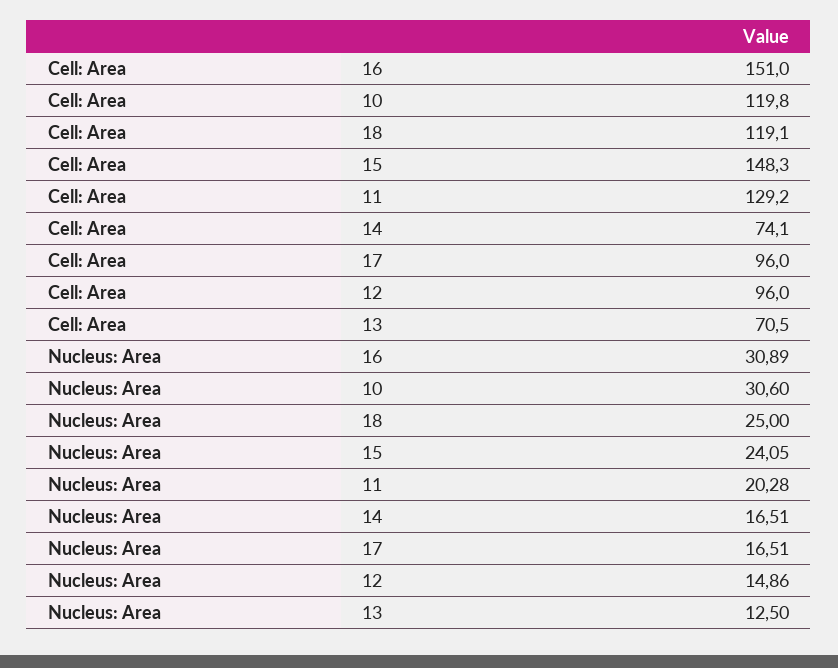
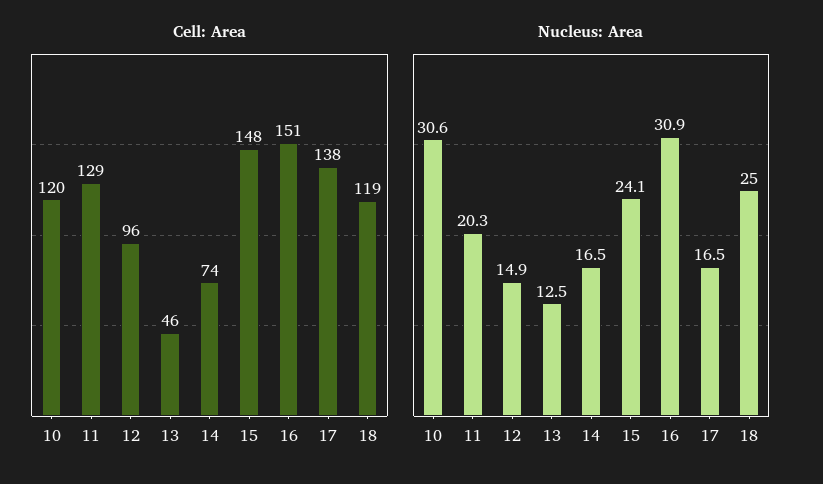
  {
    "Cell: Area": {
      "16": 151,
      "10": 119.8,
      "18": 119.1,
      "15": 148.3,
      "11": 129.2,
      "14": 74.1,
-     "17": 96,
+     "17": 138,
      "12": 96,
-     "13": 70.5
+     "13": 46
    },
    "Nucleus: Area": {
      "16": 30.89,
      "10": 30.6,
      "18": 25,
      "15": 24.05,
      "11": 20.28,
      "14": 16.51,
      "17": 16.51,
      "12": 14.86,
      "13": 12.5
    }
  }

